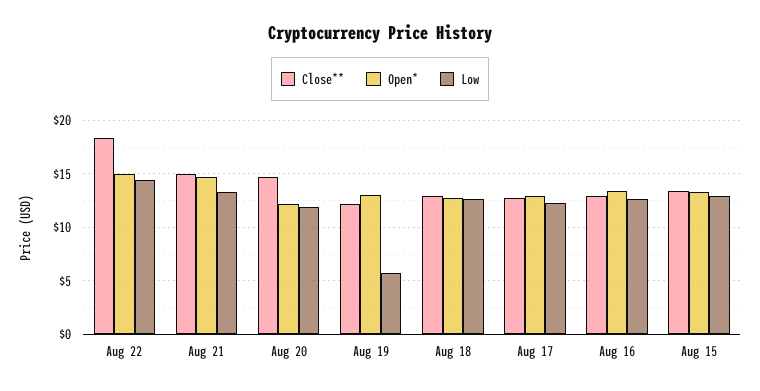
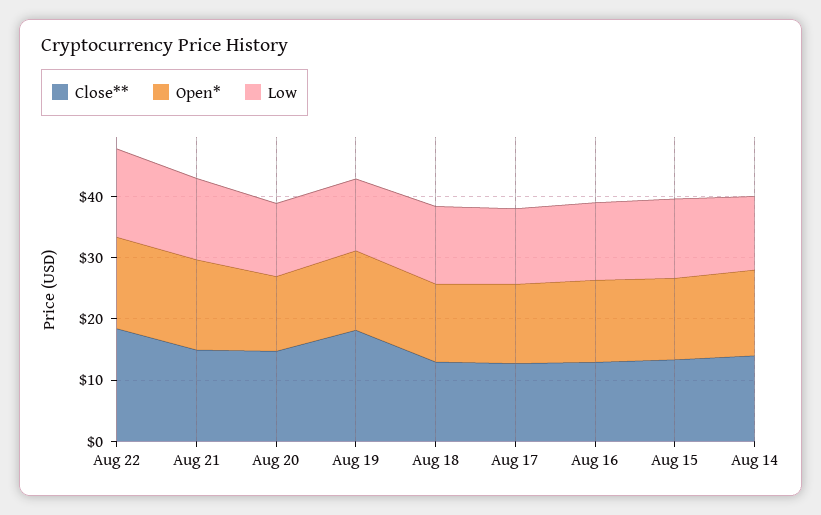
  {
    "Close**": {
      "Aug 22": 18,
      "Aug 21": 15,
      "Aug 20": 15,
-     "Aug 19": 12,
+     "Aug 19": 18,
      "Aug 18": 13,
      "Aug 17": 13,
      "Aug 16": 13,
-     "Aug 15": 13
+     "Aug 15": 13,
+     "Aug 14": 14
    },
    "Open*": {
      "Aug 22": 15,
      "Aug 21": 15,
      "Aug 20": 12,
      "Aug 19": 13,
      "Aug 18": 13,
      "Aug 17": 13,
      "Aug 16": 13,
-     "Aug 15": 13
+     "Aug 15": 13,
+     "Aug 14": 14
    },
    "Low": {
      "Aug 22": 14,
      "Aug 21": 13,
      "Aug 20": 12,
-     "Aug 19": 6,
+     "Aug 19": 12,
      "Aug 18": 13,
      "Aug 17": 12,
      "Aug 16": 13,
-     "Aug 15": 13
+     "Aug 15": 13,
+     "Aug 14": 12
    }
  }

